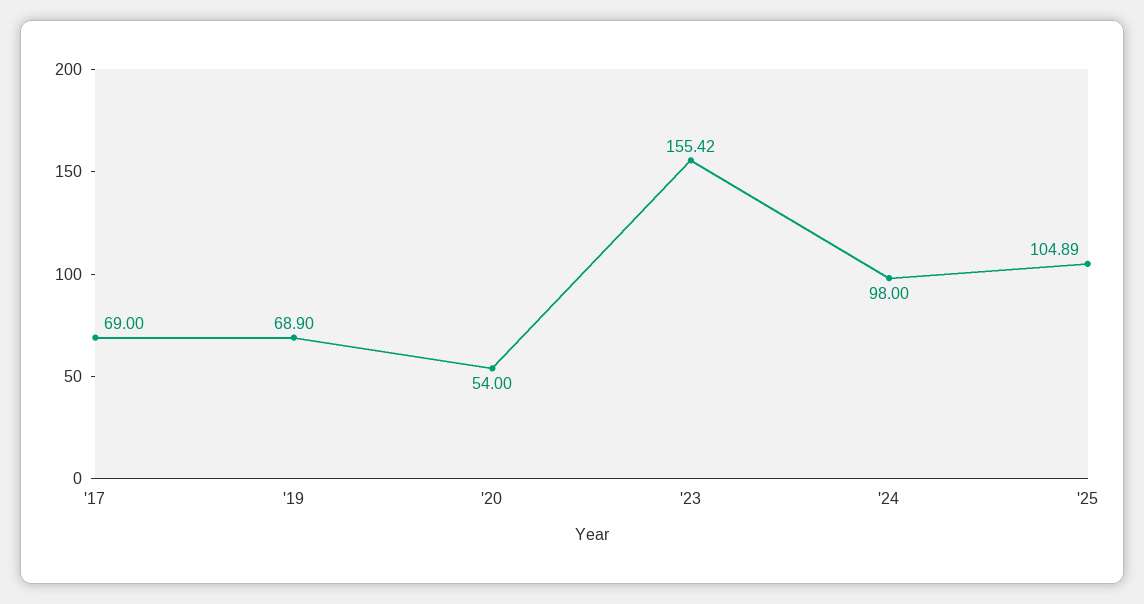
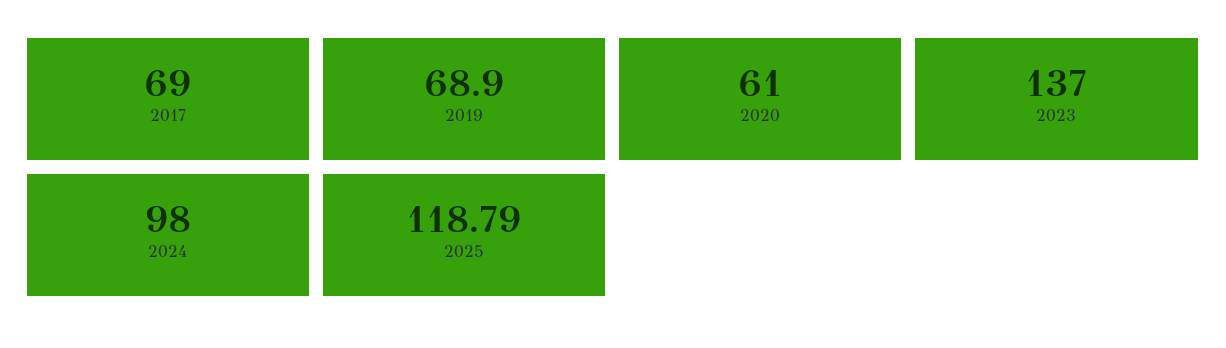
  {
    "'17": 69,
    "'19": 68.9,
-   "'20": 54,
+   "'20": 61,
-   "'23": 155.42,
+   "'23": 137,
    "'24": 98,
-   "'25": 104.89
+   "'25": 118.79
  }

